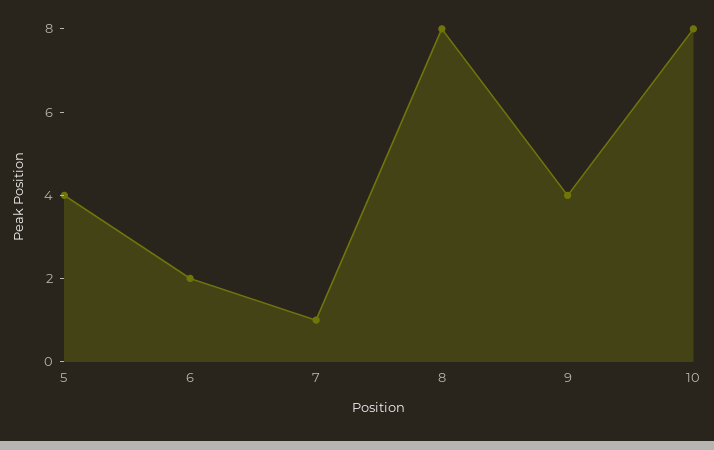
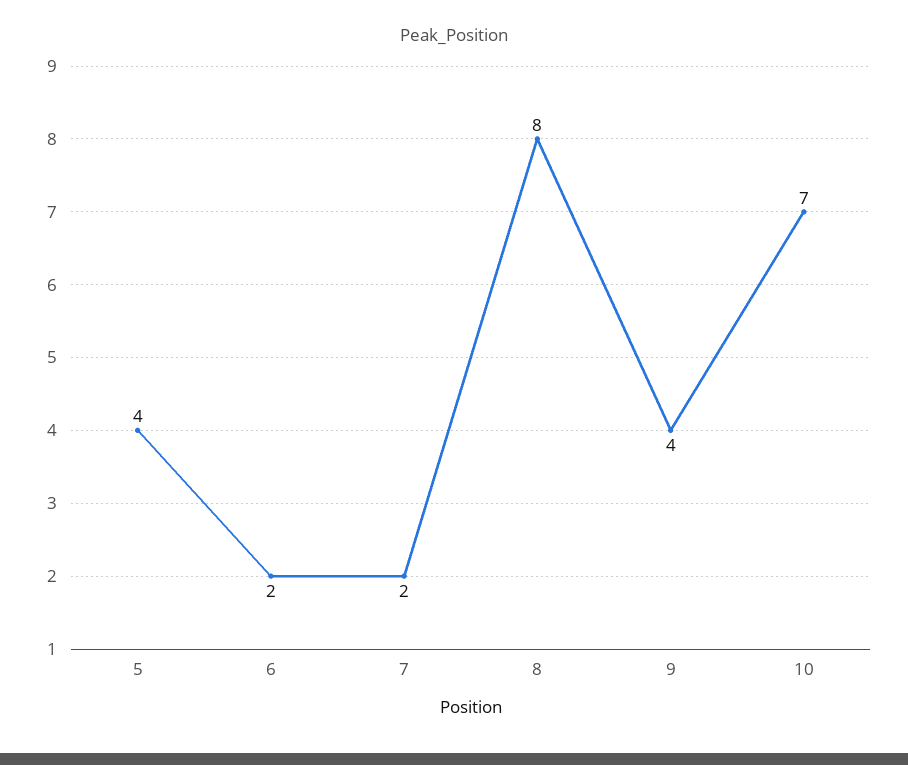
  {
    "5": 4,
    "6": 2,
-   "7": 1,
+   "7": 2,
    "8": 8,
    "9": 4,
-   "10": 8
+   "10": 7
  }

